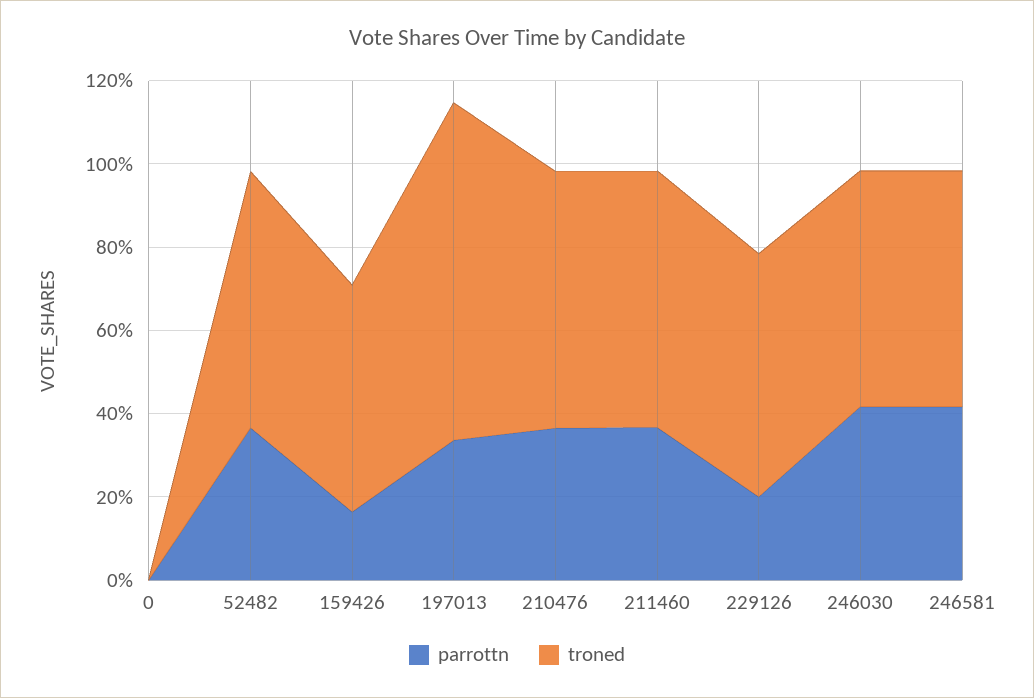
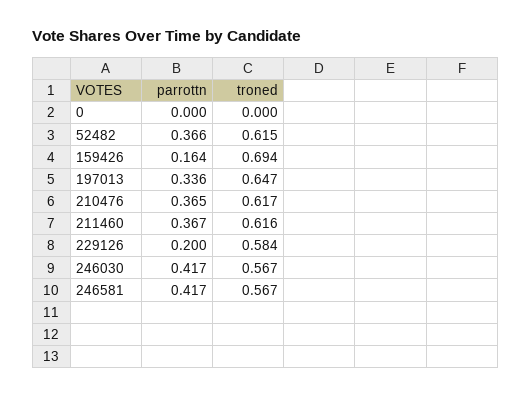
  {
    "parrottn": {
      "0": 0,
      "52482": 0.366,
      "159426": 0.164,
      "197013": 0.336,
      "210476": 0.365,
      "211460": 0.367,
      "229126": 0.2,
      "246030": 0.417,
      "246581": 0.417
    },
    "troned": {
      "0": 0,
      "52482": 0.615,
-     "159426": 0.55,
+     "159426": 0.694,
-     "197013": 0.8,
+     "197013": 0.647,
      "210476": 0.617,
      "211460": 0.616,
      "229126": 0.584,
      "246030": 0.567,
      "246581": 0.567
    }
  }

